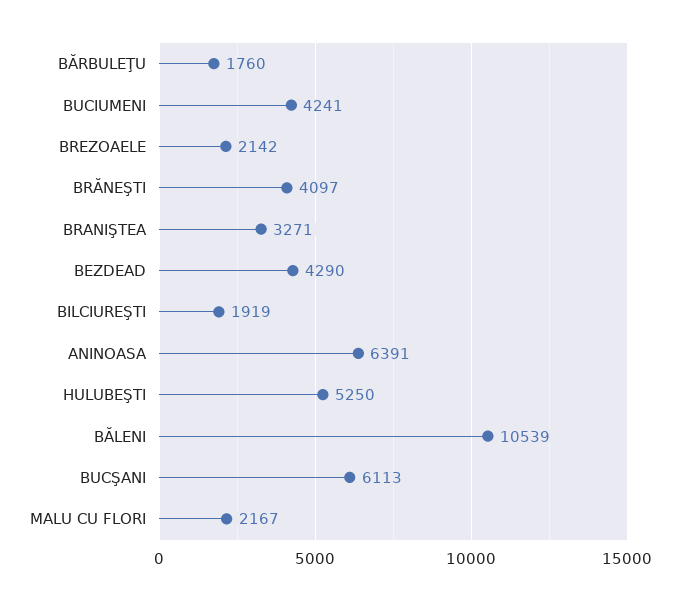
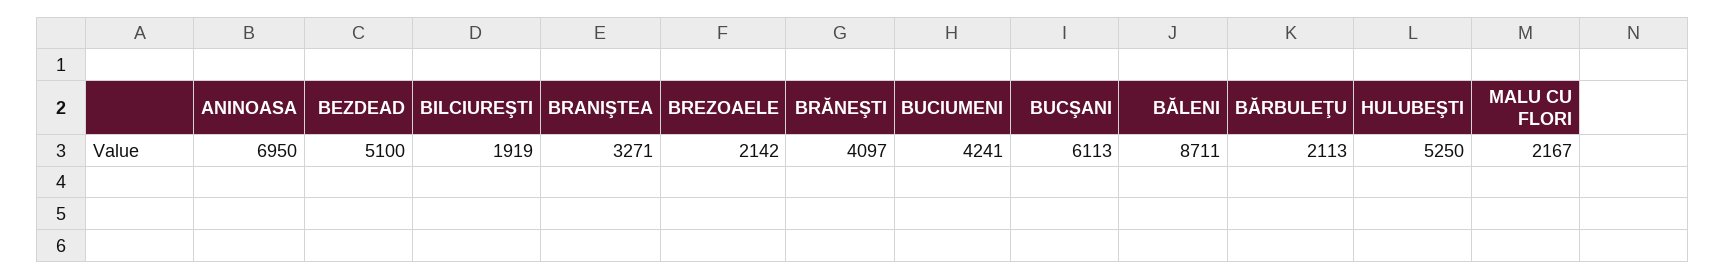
  {
-   "BĂRBULEŢU": 1760,
+   "BĂRBULEŢU": 2113,
    "BUCIUMENI": 4241,
    "BREZOAELE": 2142,
    "BRĂNEŞTI": 4097,
    "BRANIŞTEA": 3271,
-   "BEZDEAD": 4290,
+   "BEZDEAD": 5100,
    "BILCIUREŞTI": 1919,
-   "ANINOASA": 6391,
+   "ANINOASA": 6950,
    "HULUBEŞTI": 5250,
-   "BĂLENI": 10539,
+   "BĂLENI": 8711,
    "BUCŞANI": 6113,
    "MALU CU FLORI": 2167
  }

